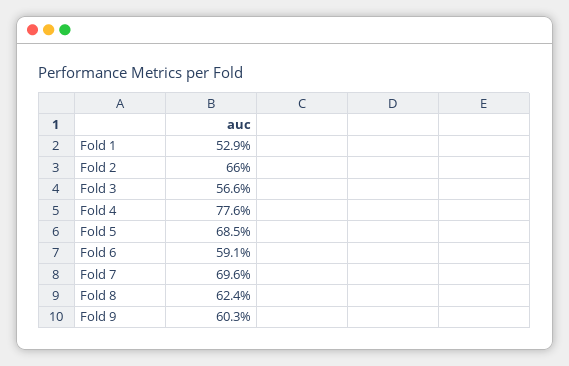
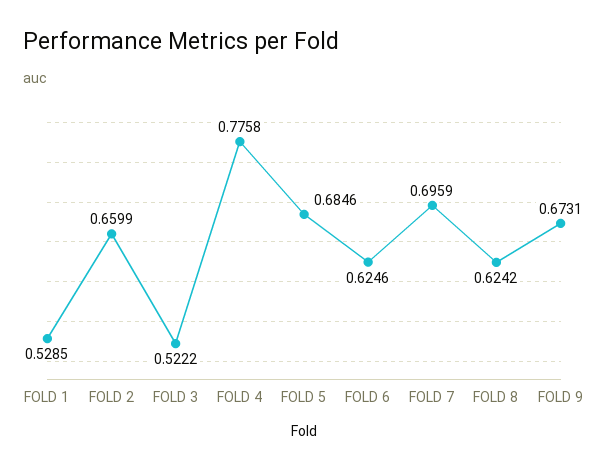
  {
    "Fold 1": 0.5285,
    "Fold 2": 0.6599,
-   "Fold 3": 0.566,
+   "Fold 3": 0.5222,
    "Fold 4": 0.7758,
    "Fold 5": 0.6846,
-   "Fold 6": 0.591,
+   "Fold 6": 0.6246,
    "Fold 7": 0.6959,
    "Fold 8": 0.6242,
-   "Fold 9": 0.603
+   "Fold 9": 0.6731
  }

